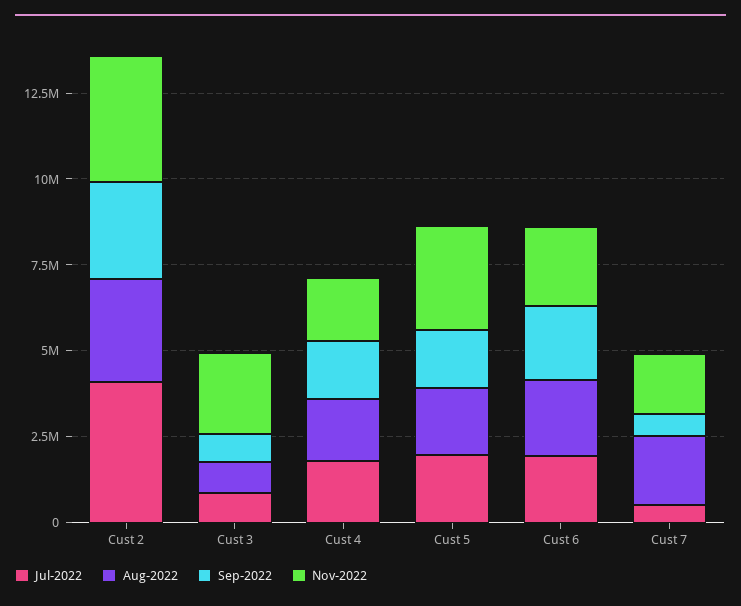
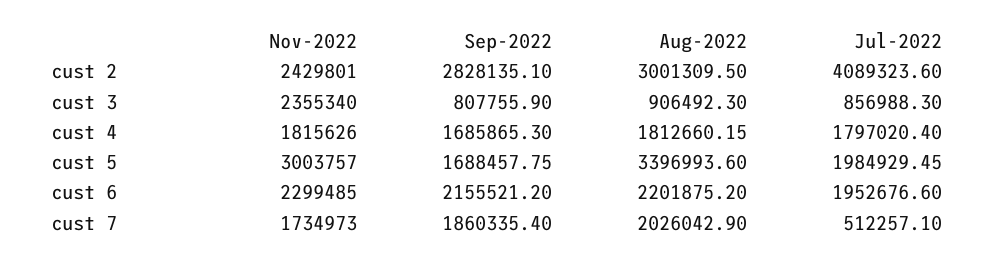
  {
    "Jul-2022": {
      "Cust 2": 4089323.6,
      "Cust 3": 856988.3,
      "Cust 4": 1797020.4,
      "Cust 5": 1984929.45,
      "Cust 6": 1952676.6,
      "Cust 7": 512257.1
    },
    "Aug-2022": {
      "Cust 2": 3001309.5,
      "Cust 3": 906492.3,
      "Cust 4": 1812660.15,
-     "Cust 5": 2000000,
+     "Cust 5": 3396993.6,
      "Cust 6": 2201875.2,
      "Cust 7": 2026042.9
    },
    "Sep-2022": {
      "Cust 2": 2828135.1,
      "Cust 3": 807755.9,
      "Cust 4": 1685865.3,
      "Cust 5": 1688457.75,
      "Cust 6": 2155521.2,
-     "Cust 7": 500000
+     "Cust 7": 1860335.4
    },
    "Nov-2022": {
-     "Cust 2": 3500000,
+     "Cust 2": 2429801,
      "Cust 3": 2355340,
      "Cust 4": 1815626,
      "Cust 5": 3003757,
      "Cust 6": 2299485,
      "Cust 7": 1734973
    }
  }

